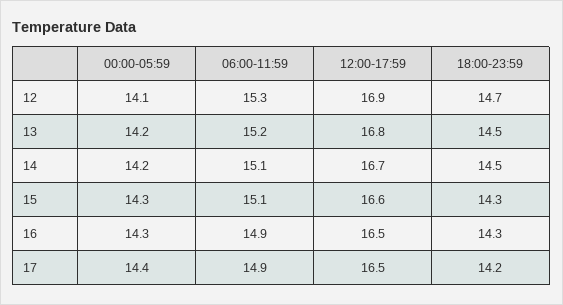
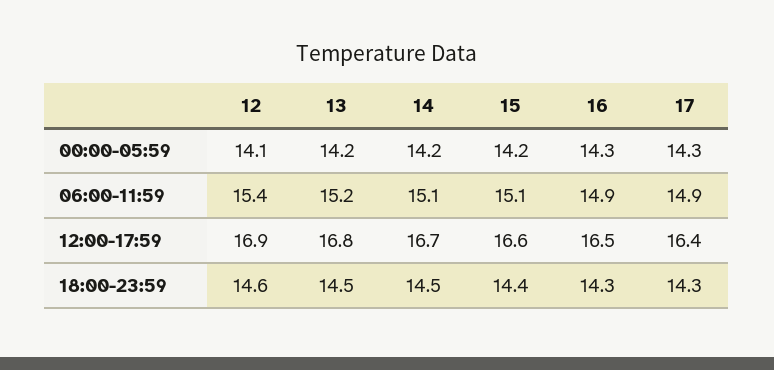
  {
    "00:00-05:59": {
      "12": 14.1,
      "13": 14.2,
      "14": 14.2,
-     "15": 14.3,
+     "15": 14.2,
      "16": 14.3,
-     "17": 14.4
+     "17": 14.3
    },
    "06:00-11:59": {
-     "12": 15.3,
+     "12": 15.4,
      "13": 15.2,
      "14": 15.1,
      "15": 15.1,
      "16": 14.9,
      "17": 14.9
    },
    "12:00-17:59": {
      "12": 16.9,
      "13": 16.8,
      "14": 16.7,
      "15": 16.6,
      "16": 16.5,
-     "17": 16.5
+     "17": 16.4
    },
    "18:00-23:59": {
-     "12": 14.7,
+     "12": 14.6,
      "13": 14.5,
      "14": 14.5,
-     "15": 14.3,
+     "15": 14.4,
      "16": 14.3,
-     "17": 14.2
+     "17": 14.3
    }
  }

